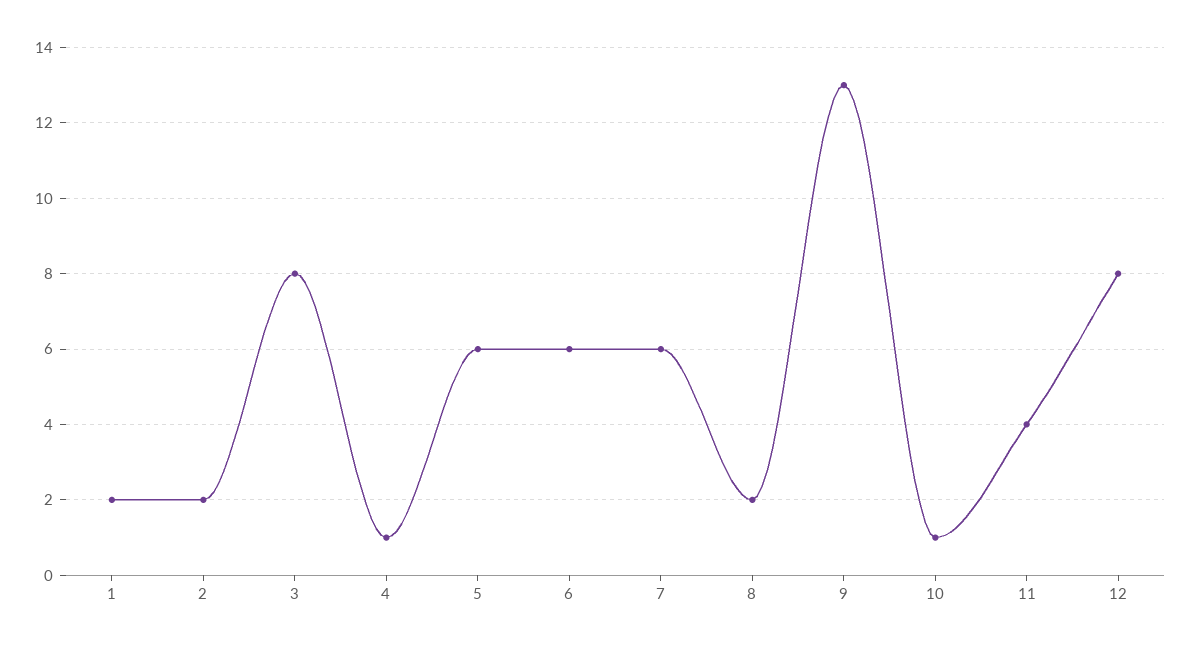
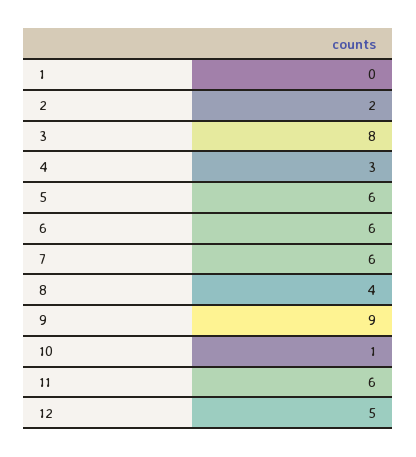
  {
-   "1": 2,
+   "1": 0,
    "2": 2,
    "3": 8,
-   "4": 1,
+   "4": 3,
    "5": 6,
    "6": 6,
    "7": 6,
-   "8": 2,
+   "8": 4,
-   "9": 13,
+   "9": 9,
    "10": 1,
-   "11": 4,
+   "11": 6,
-   "12": 8
+   "12": 5
  }

